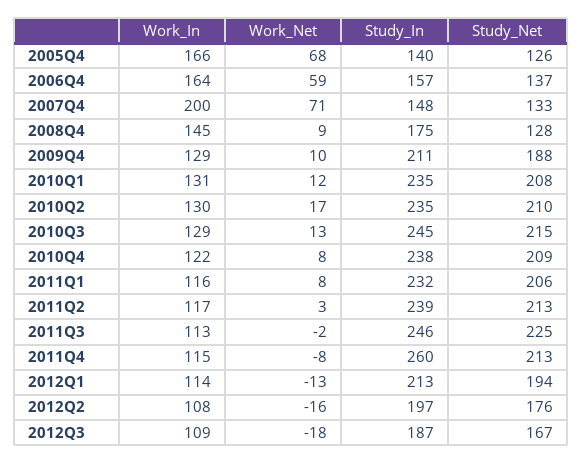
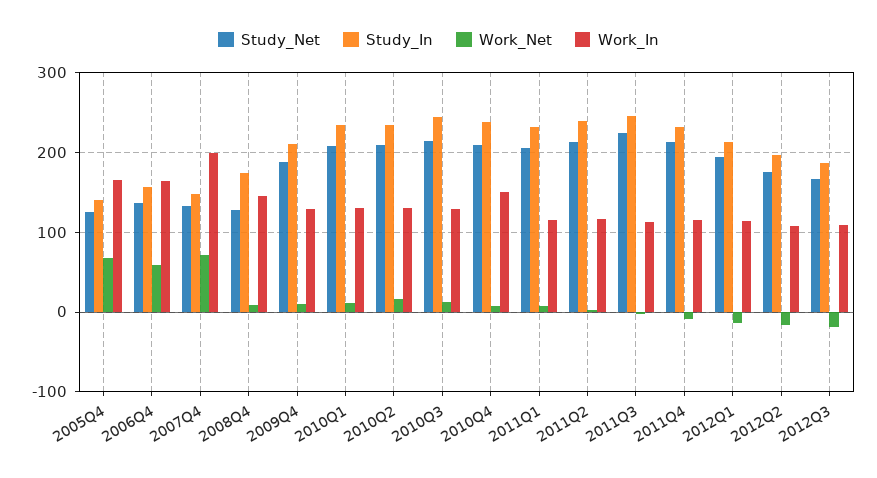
  {
    "Work_In": {
      "2005Q4": 166,
      "2006Q4": 164,
      "2007Q4": 200,
      "2008Q4": 145,
      "2009Q4": 129,
      "2010Q1": 131,
      "2010Q2": 130,
      "2010Q3": 129,
-     "2010Q4": 122,
+     "2010Q4": 150,
      "2011Q1": 116,
      "2011Q2": 117,
      "2011Q3": 113,
      "2011Q4": 115,
      "2012Q1": 114,
      "2012Q2": 108,
      "2012Q3": 109
    },
    "Work_Net": {
      "2005Q4": 68,
      "2006Q4": 59,
      "2007Q4": 71,
      "2008Q4": 9,
      "2009Q4": 10,
      "2010Q1": 12,
      "2010Q2": 17,
      "2010Q3": 13,
      "2010Q4": 8,
      "2011Q1": 8,
      "2011Q2": 3,
      "2011Q3": -2,
      "2011Q4": -8,
      "2012Q1": -13,
      "2012Q2": -16,
      "2012Q3": -18
    },
    "Study_In": {
      "2005Q4": 140,
      "2006Q4": 157,
      "2007Q4": 148,
      "2008Q4": 175,
      "2009Q4": 211,
      "2010Q1": 235,
      "2010Q2": 235,
      "2010Q3": 245,
      "2010Q4": 238,
      "2011Q1": 232,
      "2011Q2": 239,
      "2011Q3": 246,
-     "2011Q4": 260,
+     "2011Q4": 230,
      "2012Q1": 213,
      "2012Q2": 197,
      "2012Q3": 187
    },
    "Study_Net": {
      "2005Q4": 126,
      "2006Q4": 137,
      "2007Q4": 133,
      "2008Q4": 128,
      "2009Q4": 188,
      "2010Q1": 208,
      "2010Q2": 210,
      "2010Q3": 215,
      "2010Q4": 209,
      "2011Q1": 206,
      "2011Q2": 213,
      "2011Q3": 225,
      "2011Q4": 213,
      "2012Q1": 194,
      "2012Q2": 176,
      "2012Q3": 167
    }
  }

